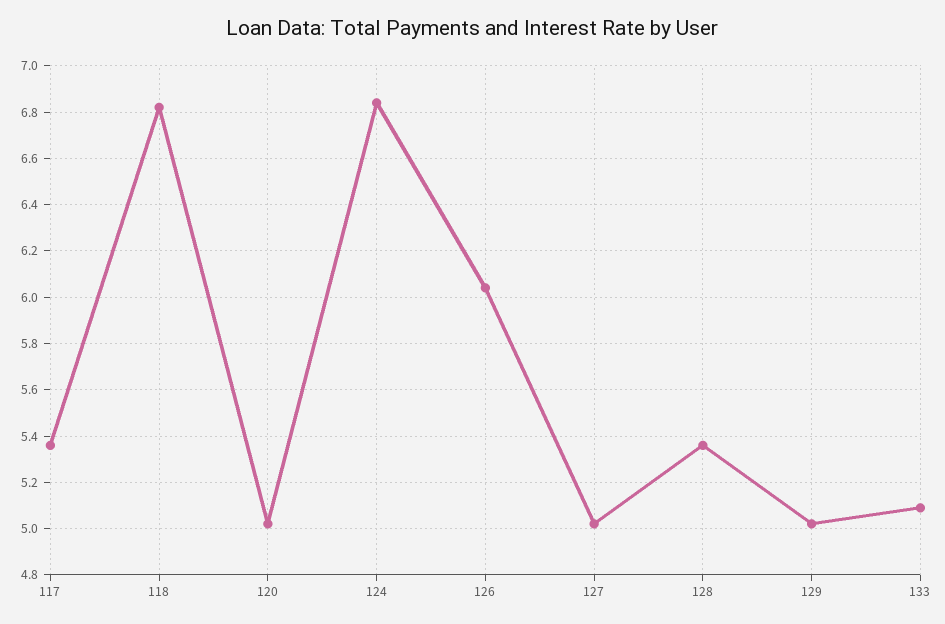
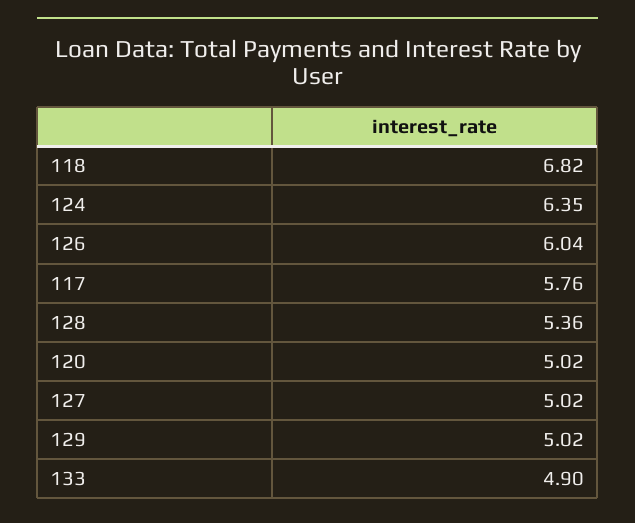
  {
-   "117": 5.35,
+   "117": 5.76,
    "118": 6.82,
    "120": 5.02,
-   "124": 6.85,
+   "124": 6.35,
    "126": 6.04,
    "127": 5.02,
    "128": 5.36,
    "129": 5.02,
-   "133": 5.1
+   "133": 4.9
  }

